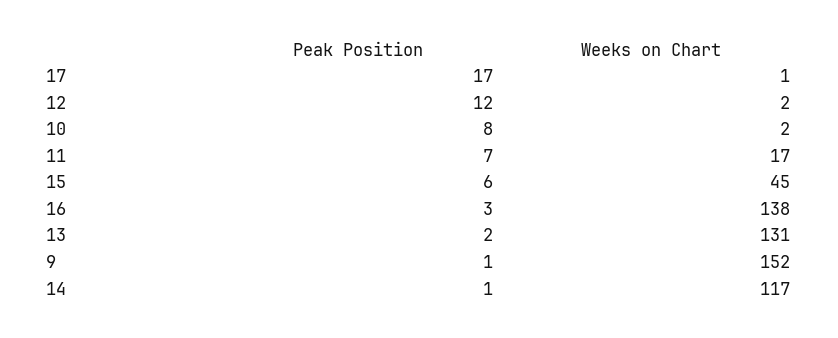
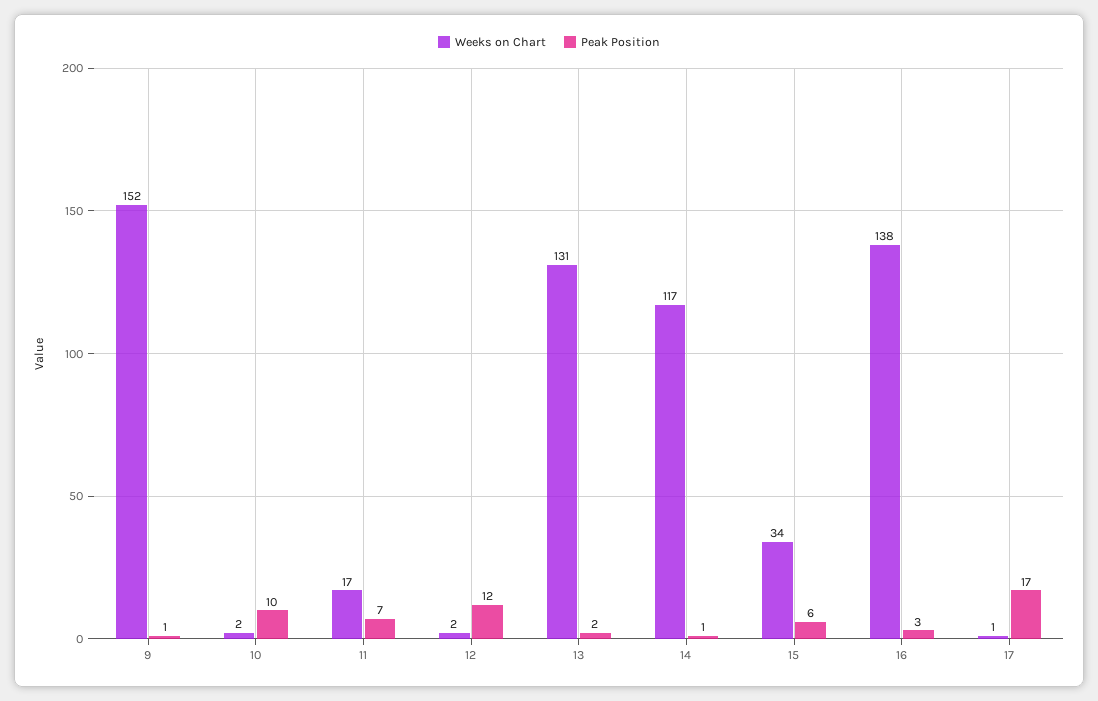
  {
    "Peak Position": {
      "17": 17,
      "12": 12,
-     "10": 8,
+     "10": 10,
      "11": 7,
      "15": 6,
      "16": 3,
      "13": 2,
      "9": 1,
      "14": 1
    },
    "Weeks on Chart": {
      "17": 1,
      "12": 2,
      "10": 2,
      "11": 17,
-     "15": 45,
+     "15": 34,
      "16": 138,
      "13": 131,
      "9": 152,
      "14": 117
    }
  }

